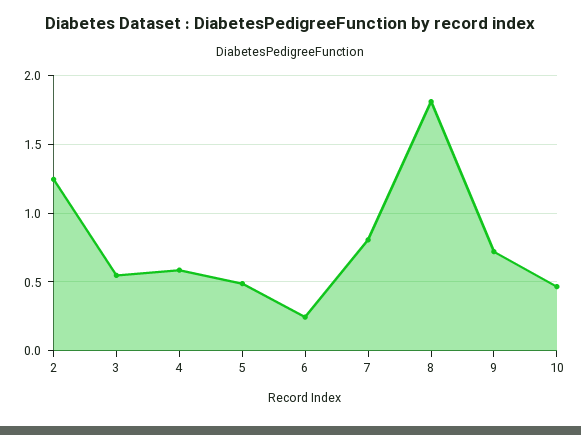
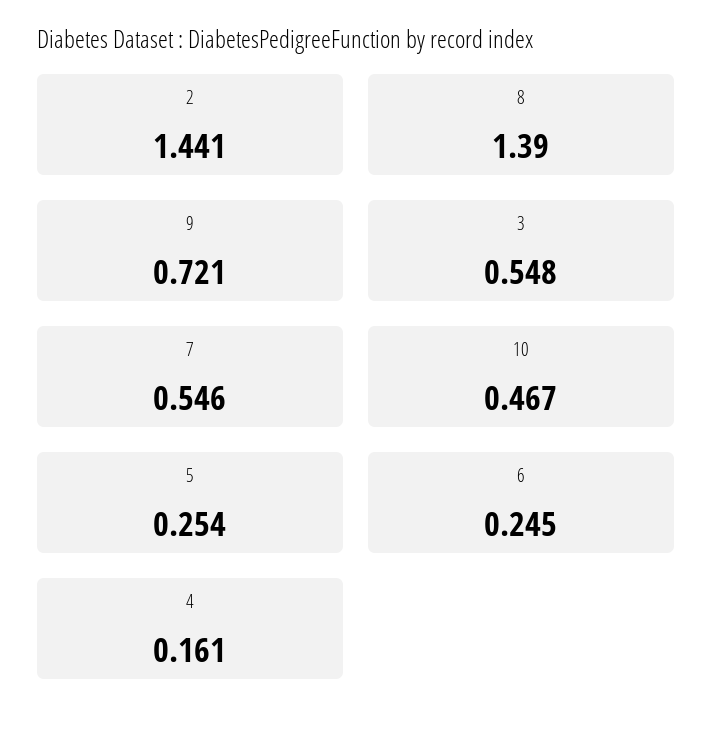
  {
-   "2": 1.25,
+   "2": 1.441,
    "3": 0.548,
-   "4": 0.6,
+   "4": 0.161,
-   "5": 0.5,
+   "5": 0.254,
    "6": 0.245,
-   "7": 0.8,
+   "7": 0.546,
-   "8": 1.8,
+   "8": 1.39,
    "9": 0.721,
    "10": 0.467
  }

